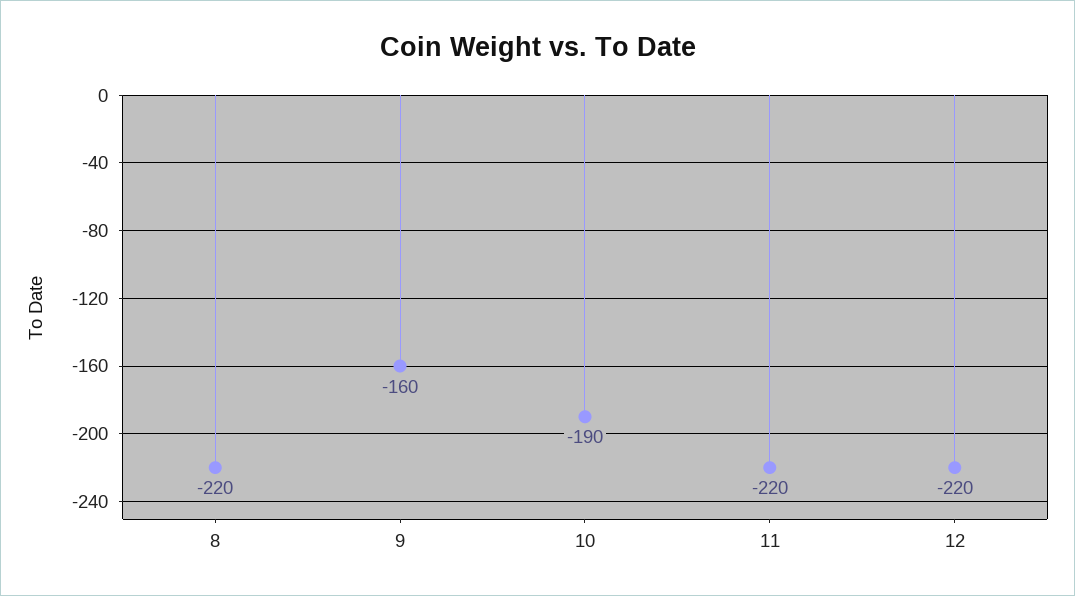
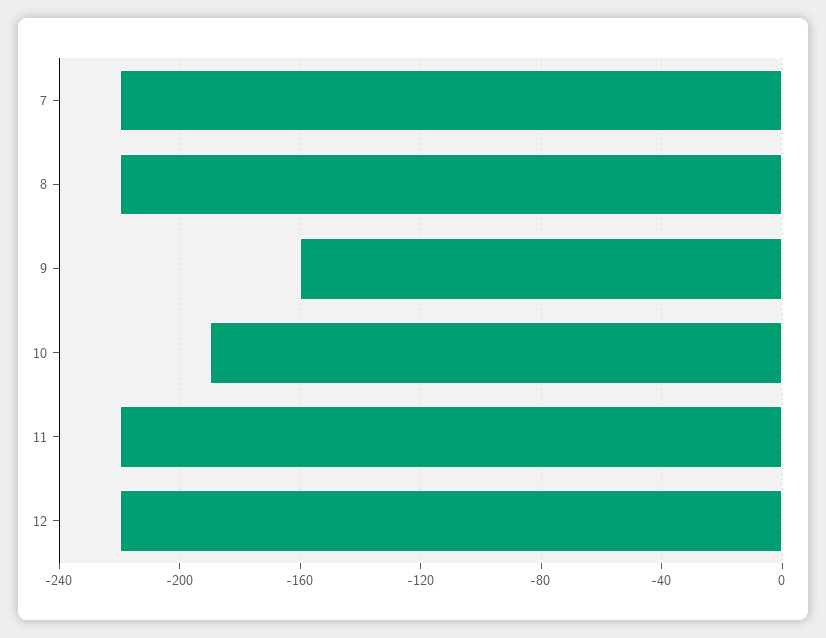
  {
    "8": -220,
    "9": -160,
    "10": -190,
    "11": -220,
-   "12": -220
+   "12": -220,
+   "7": -220
  }

